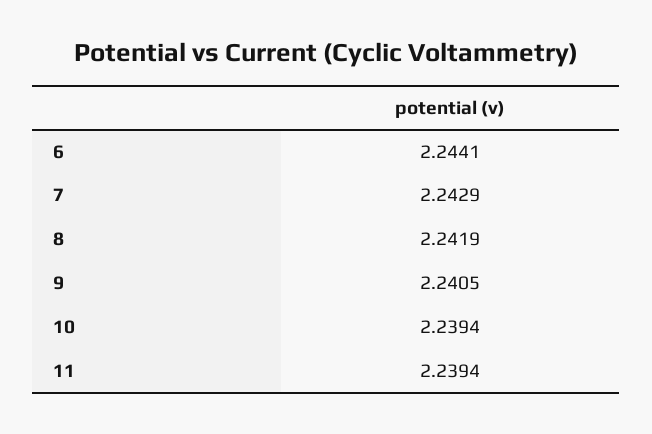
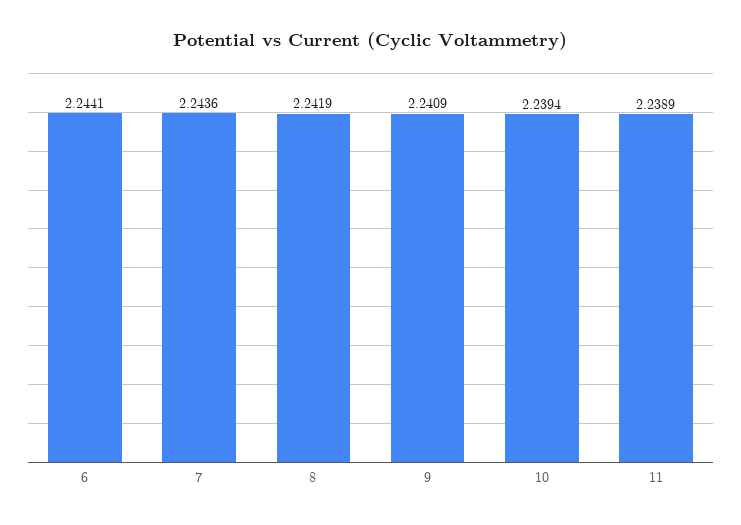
  {
    "6": 2.2441,
-   "7": 2.2429,
+   "7": 2.2436,
    "8": 2.2419,
-   "9": 2.2405,
+   "9": 2.2409,
    "10": 2.2394,
-   "11": 2.2394
+   "11": 2.2389
  }

